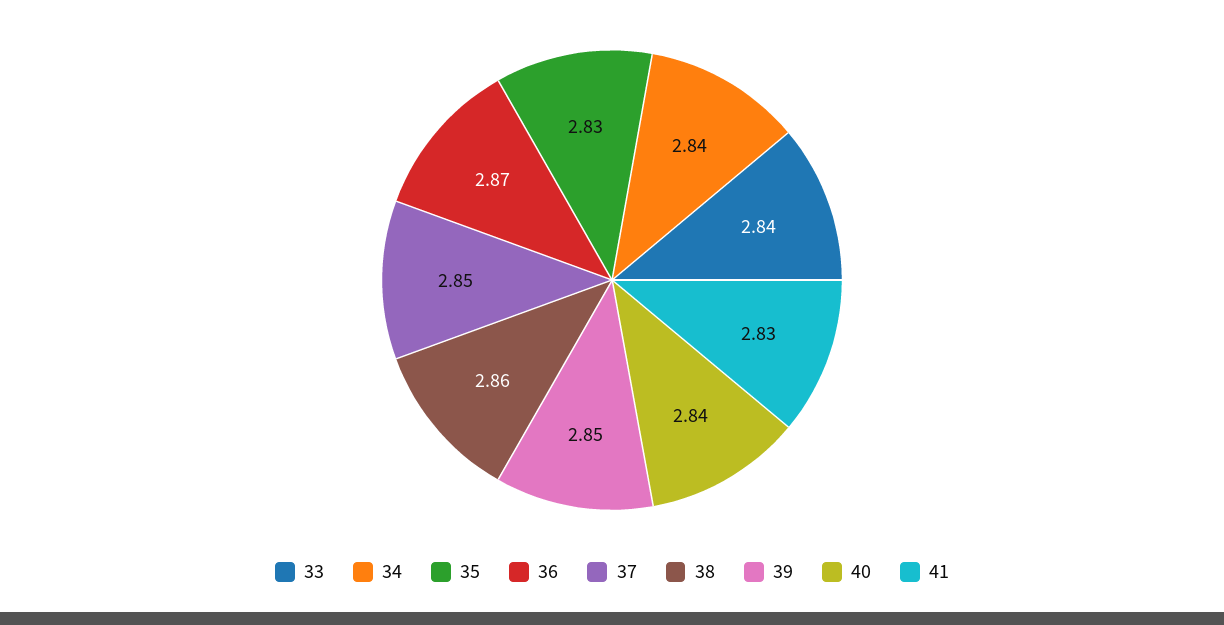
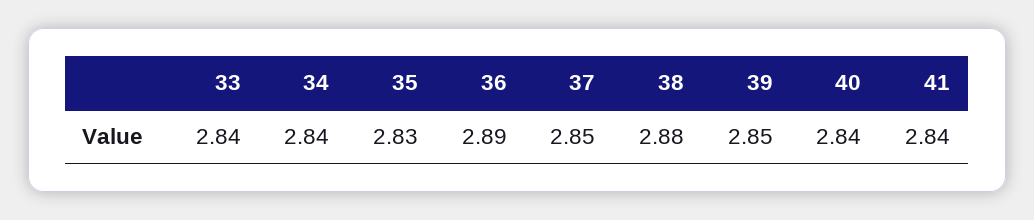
  {
    "33": 2.84,
    "34": 2.84,
    "35": 2.83,
-   "36": 2.87,
+   "36": 2.89,
    "37": 2.85,
-   "38": 2.86,
+   "38": 2.88,
    "39": 2.85,
    "40": 2.84,
-   "41": 2.83
+   "41": 2.84
  }

